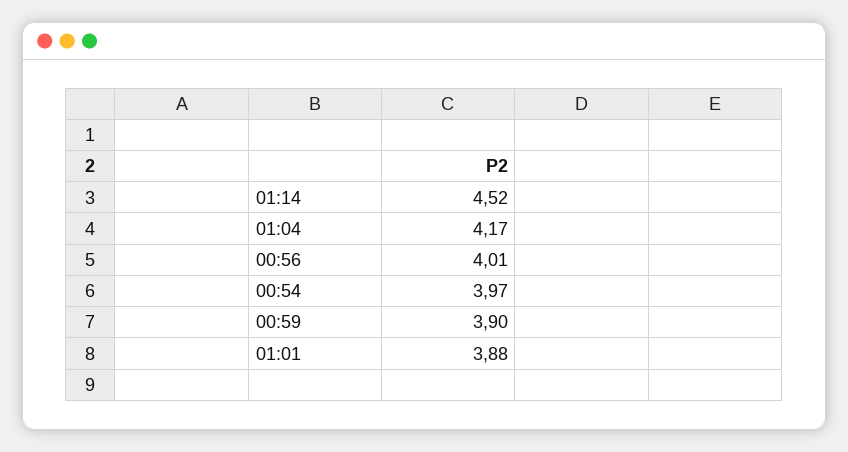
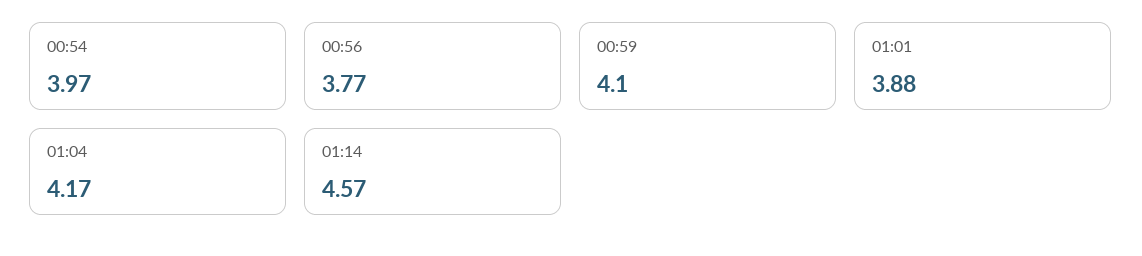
  {
-   "01:14": 4.52,
+   "01:14": 4.57,
    "01:04": 4.17,
-   "00:56": 4.01,
+   "00:56": 3.77,
    "00:54": 3.97,
-   "00:59": 3.9,
+   "00:59": 4.1,
    "01:01": 3.88
  }

